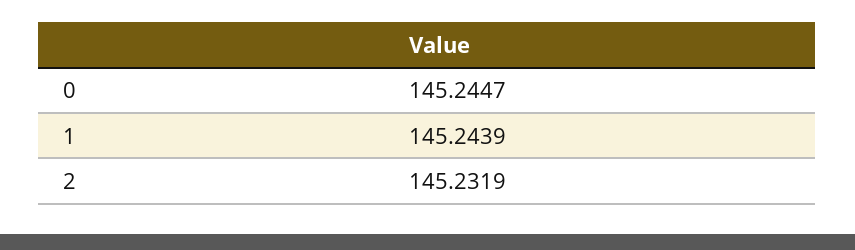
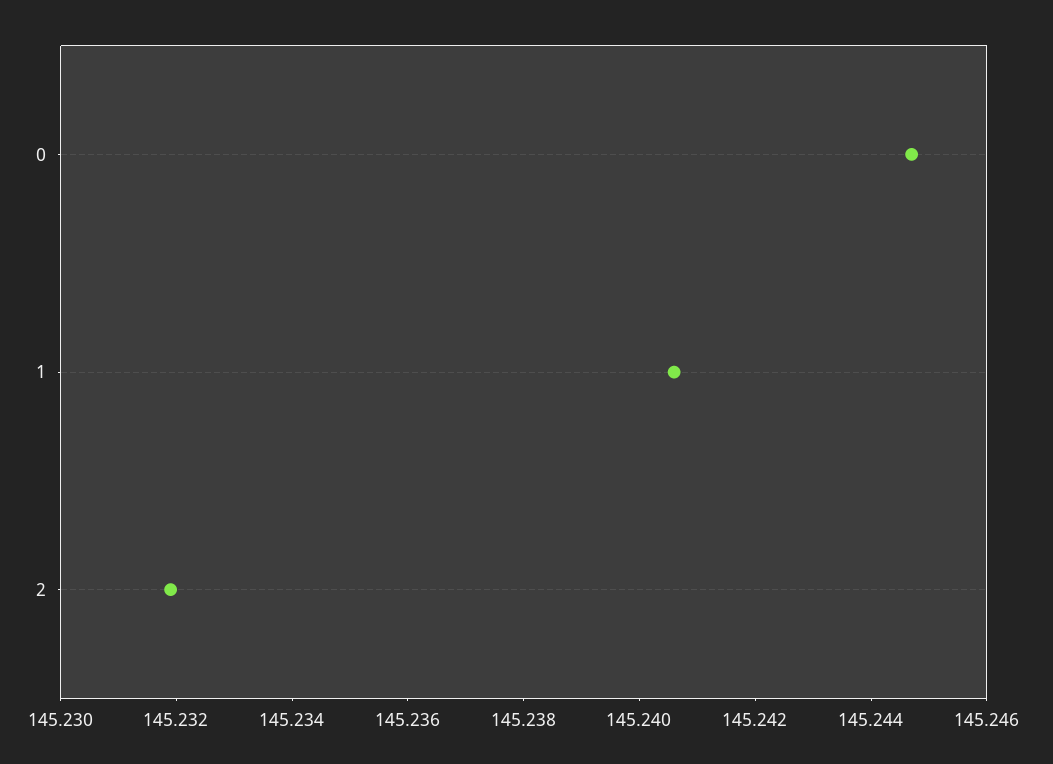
  {
    "0": 145.2447,
-   "1": 145.2439,
+   "1": 145.2405,
    "2": 145.2319
  }

